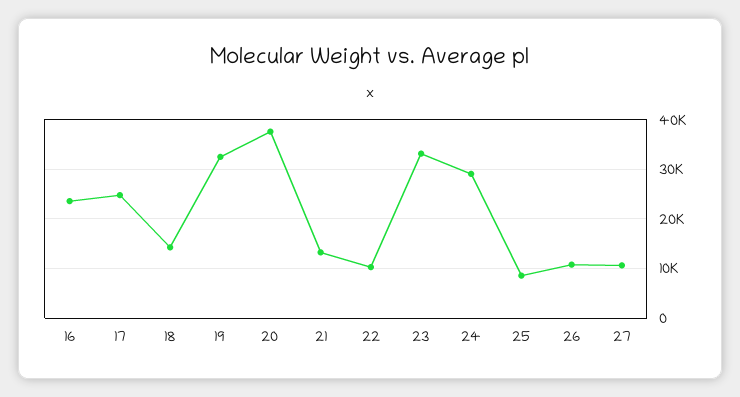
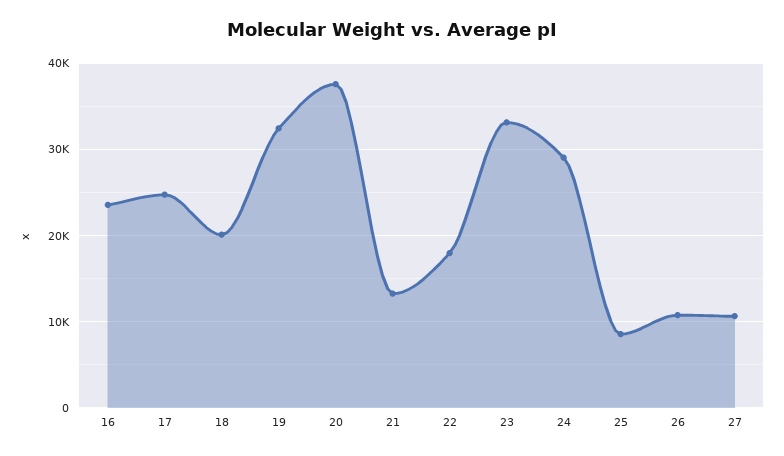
  {
    "16": 24000,
    "17": 25000,
-   "18": 14000,
+   "18": 20000,
    "19": 32000,
    "20": 38000,
    "21": 13000,
-   "22": 10000,
+   "22": 18000,
    "23": 33000,
    "24": 29000,
    "25": 9000,
    "26": 11000,
    "27": 11000
  }

